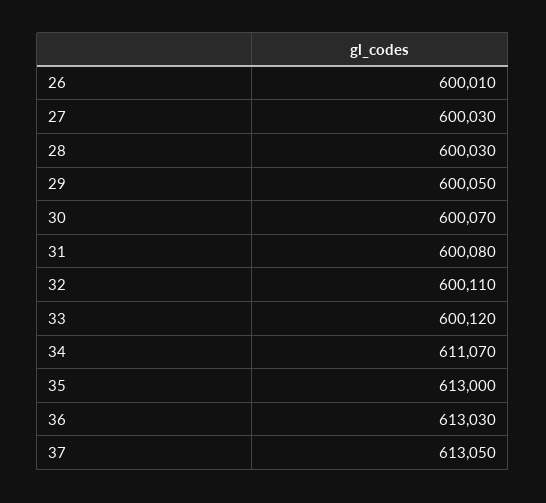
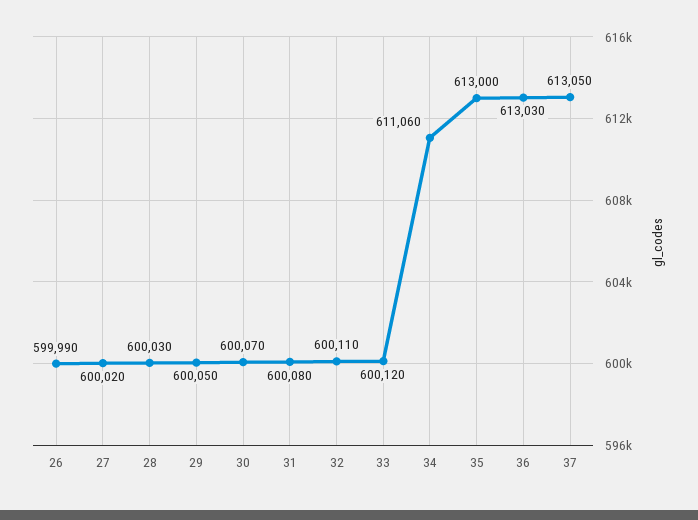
  {
-   "26": 600010,
+   "26": 599990,
-   "27": 600030,
+   "27": 600020,
    "28": 600030,
    "29": 600050,
    "30": 600070,
    "31": 600080,
    "32": 600110,
    "33": 600120,
-   "34": 611070,
+   "34": 611060,
    "35": 613000,
    "36": 613030,
    "37": 613050
  }

